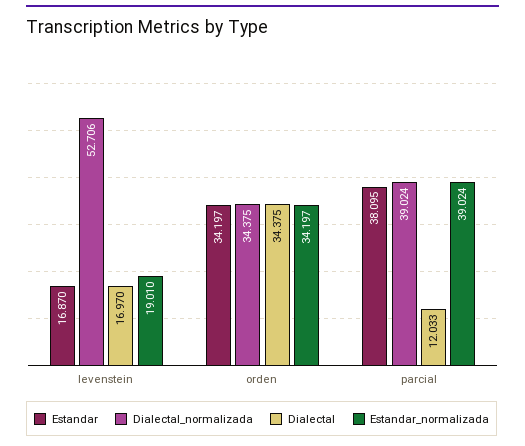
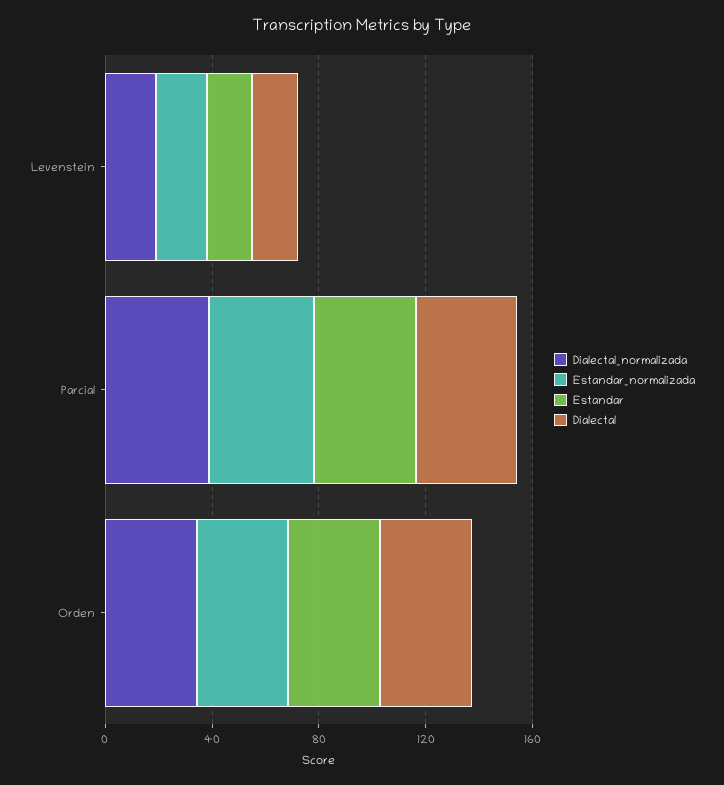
  {
    "Estandar": {
      "levenstein": 16.87,
      "orden": 34.197,
      "parcial": 38.095
    },
    "Dialectal_normalizada": {
-     "levenstein": 52.706,
+     "levenstein": 20,
      "orden": 34.375,
      "parcial": 39.024
    },
    "Dialectal": {
      "levenstein": 16.97,
      "orden": 34.375,
-     "parcial": 12.033
+     "parcial": 40
    },
    "Estandar_normalizada": {
      "levenstein": 19.01,
      "orden": 34.197,
      "parcial": 39.024
    }
  }

